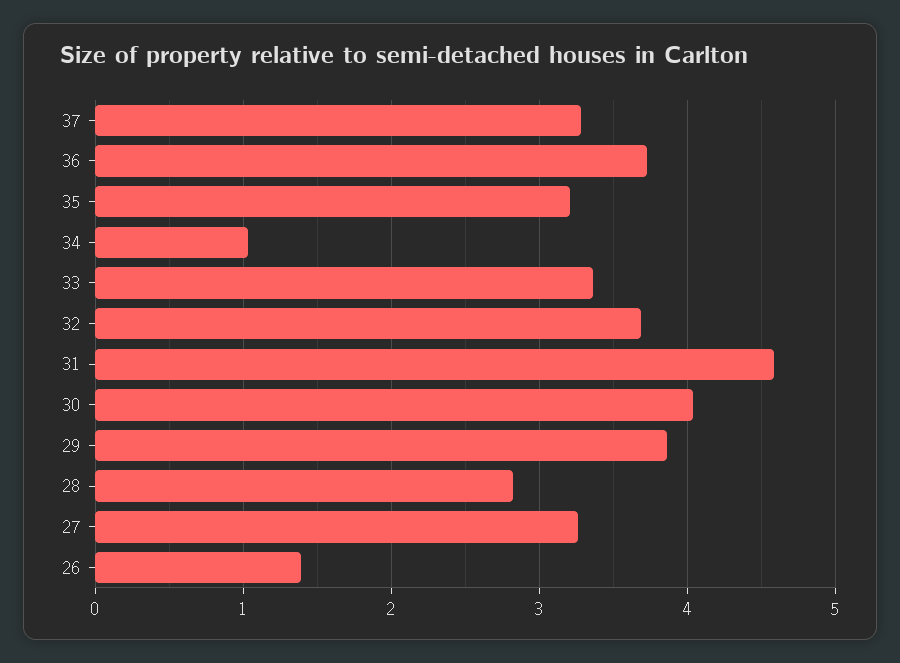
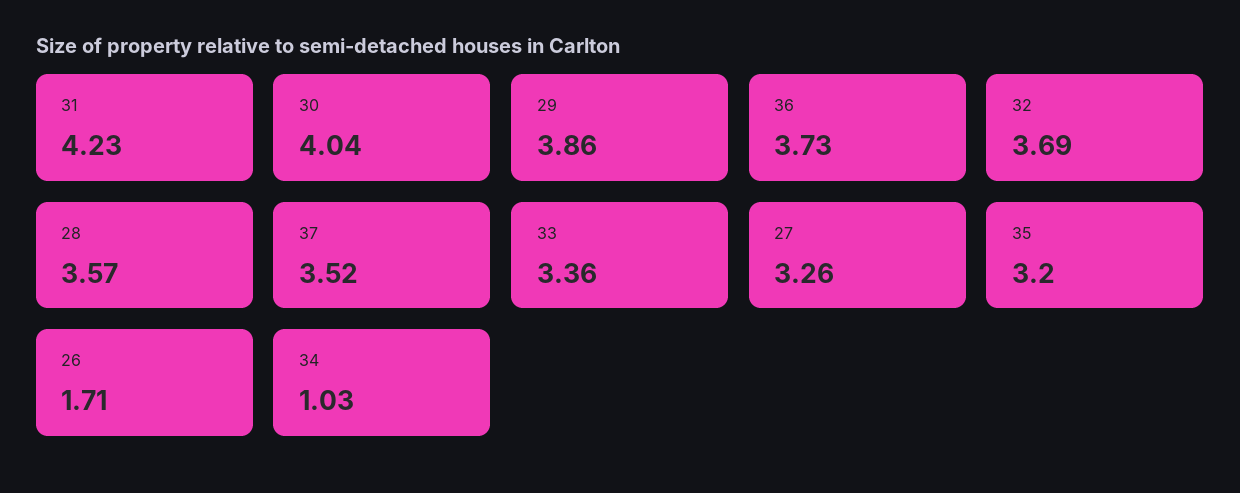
  {
-   "37": 3.3,
+   "37": 3.52,
    "36": 3.73,
    "35": 3.2,
    "34": 1.03,
    "33": 3.36,
    "32": 3.69,
-   "31": 4.6,
+   "31": 4.23,
    "30": 4.04,
    "29": 3.86,
-   "28": 2.8,
+   "28": 3.57,
    "27": 3.26,
-   "26": 1.4
+   "26": 1.71
  }

